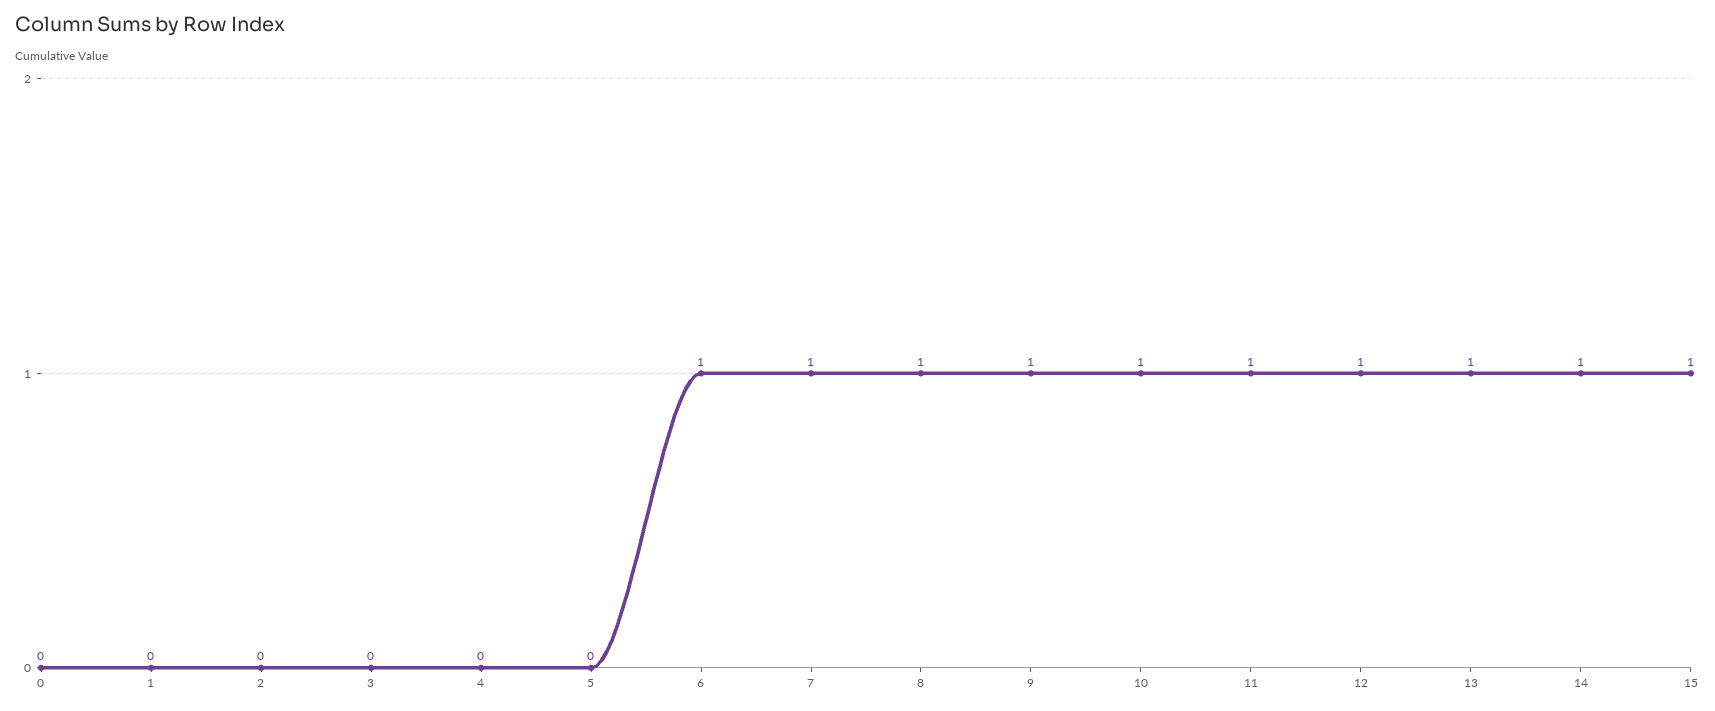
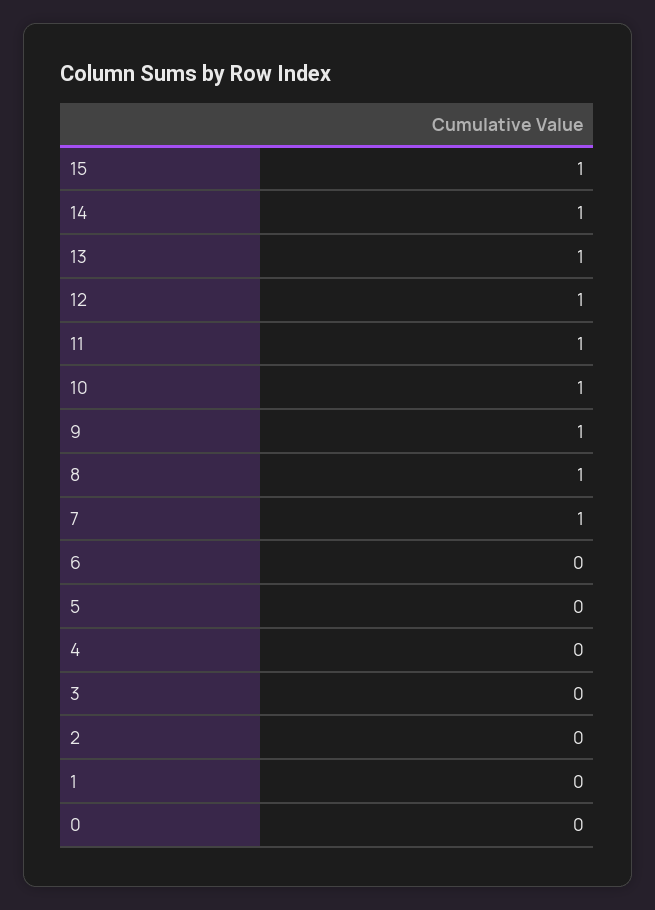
  {
    "0": 0,
    "1": 0,
    "2": 0,
    "3": 0,
    "4": 0,
    "5": 0,
-   "6": 1,
+   "6": 0,
    "7": 1,
    "8": 1,
    "9": 1,
    "10": 1,
    "11": 1,
    "12": 1,
    "13": 1,
    "14": 1,
    "15": 1
  }

